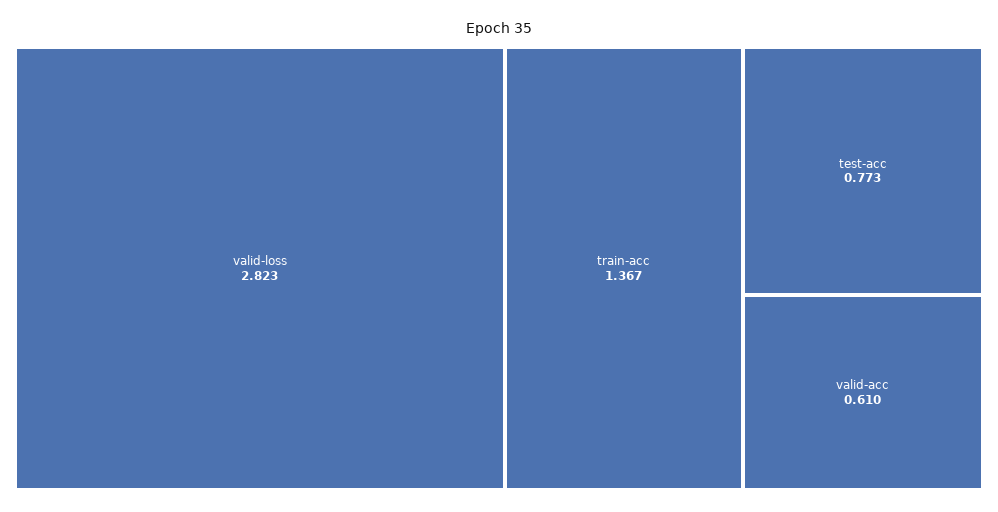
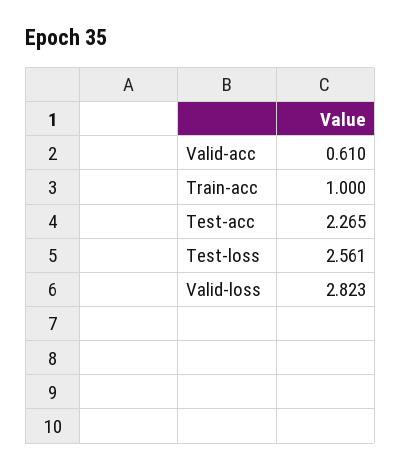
  {
    "valid-loss": 2.823,
-   "train-acc": 1.367,
+   "train-acc": 1,
-   "test-acc": 0.773,
+   "test-acc": 2.265,
-   "valid-acc": 0.61
+   "valid-acc": 0.61,
+   "Test-loss": 2.561
  }

